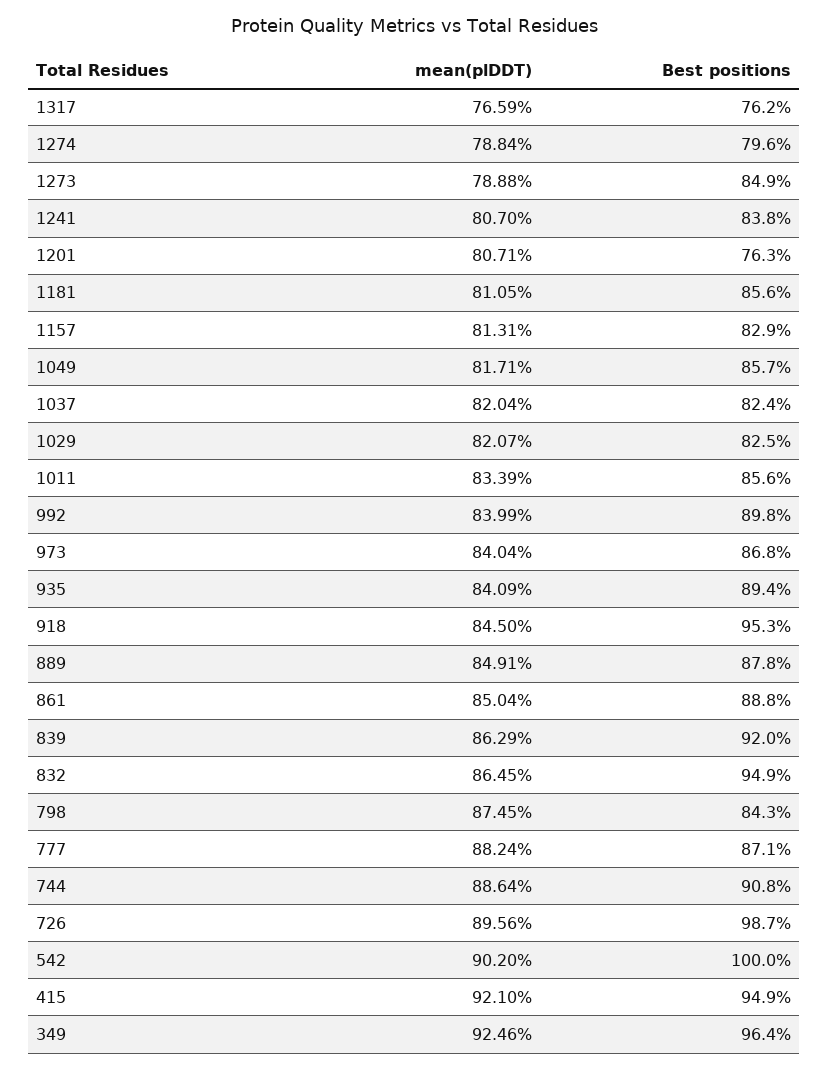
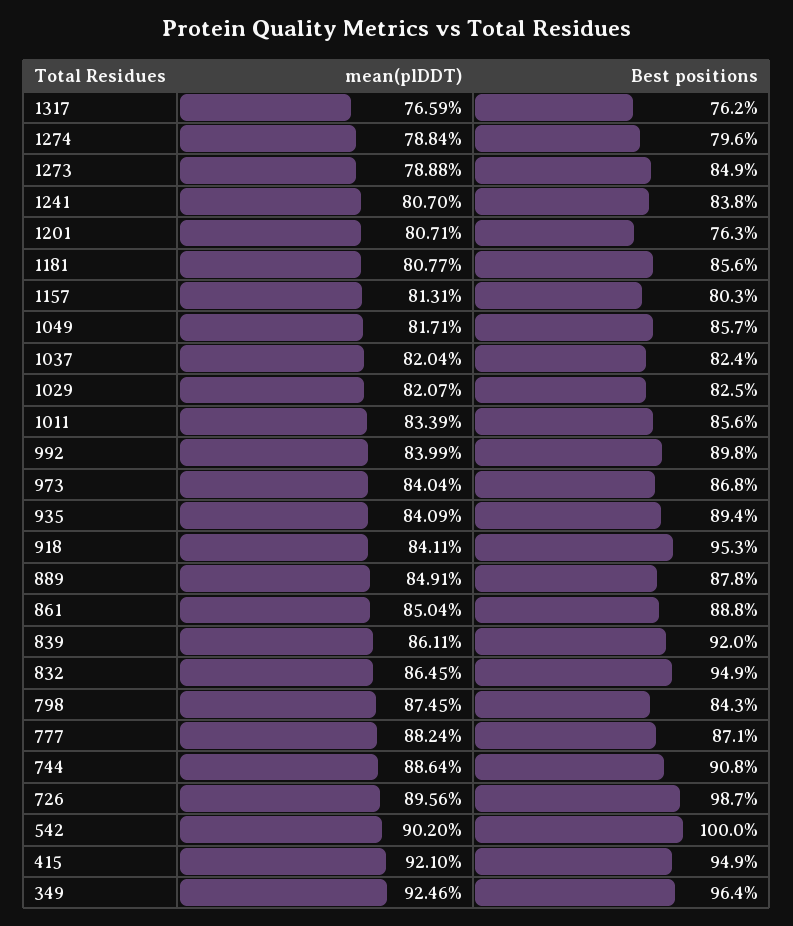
  {
    "mean(plDDT)": {
      "1317": 76.59,
      "1274": 78.84,
      "1273": 78.88,
      "1241": 80.7,
      "1201": 80.71,
-     "1181": 81.05,
+     "1181": 80.77,
      "1157": 81.31,
      "1049": 81.71,
      "1037": 82.04,
      "1029": 82.07,
      "1011": 83.39,
      "992": 83.99,
      "973": 84.04,
      "935": 84.09,
-     "918": 84.5,
+     "918": 84.11,
      "889": 84.91,
      "861": 85.04,
-     "839": 86.29,
+     "839": 86.11,
      "832": 86.45,
      "798": 87.45,
      "777": 88.24,
      "744": 88.64,
      "726": 89.56,
      "542": 90.2,
      "415": 92.1,
      "349": 92.46
    },
    "Best positions": {
      "1317": 76.2,
      "1274": 79.6,
      "1273": 84.9,
      "1241": 83.8,
      "1201": 76.3,
      "1181": 85.6,
-     "1157": 82.9,
+     "1157": 80.3,
      "1049": 85.7,
      "1037": 82.4,
      "1029": 82.5,
      "1011": 85.6,
      "992": 89.8,
      "973": 86.8,
      "935": 89.4,
      "918": 95.3,
      "889": 87.8,
      "861": 88.8,
      "839": 92,
      "832": 94.9,
      "798": 84.3,
      "777": 87.1,
      "744": 90.8,
      "726": 98.7,
      "542": 100,
      "415": 94.9,
      "349": 96.4
    }
  }

